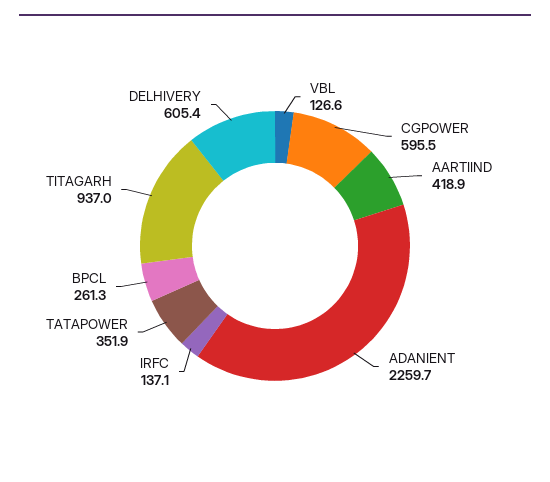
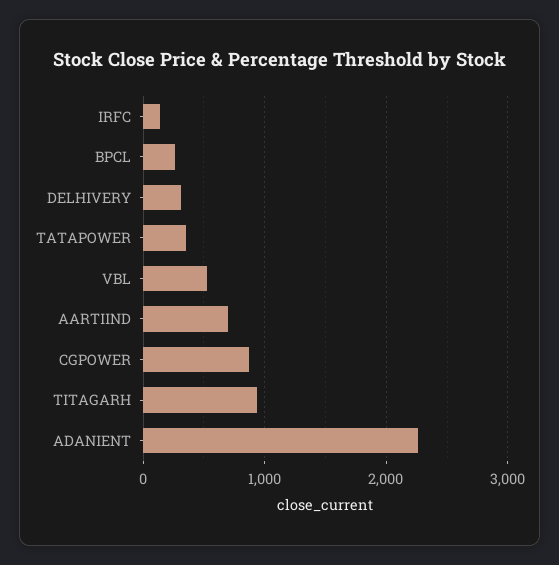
  {
-   "VBL": 126.6,
+   "VBL": 500,
-   "CGPOWER": 595.5,
+   "CGPOWER": 900,
-   "AARTIIND": 418.9,
+   "AARTIIND": 700,
    "ADANIENT": 2259.7,
    "IRFC": 137.1,
    "TATAPOWER": 351.9,
    "BPCL": 261.3,
    "TITAGARH": 937,
-   "DELHIVERY": 605.4
+   "DELHIVERY": 300
  }

